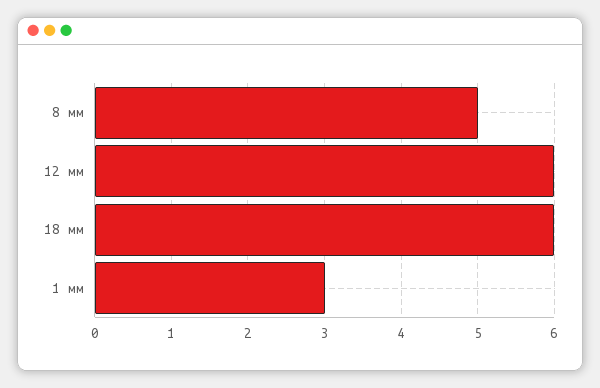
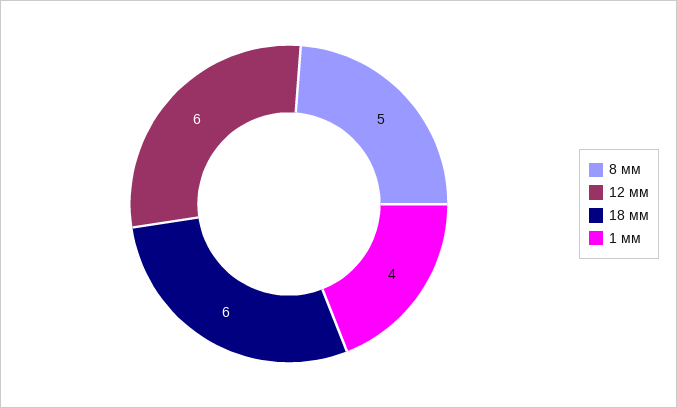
  {
    "8 мм": 5,
    "12 мм": 6,
    "18 мм": 6,
-   "1 мм": 3
+   "1 мм": 4
  }

